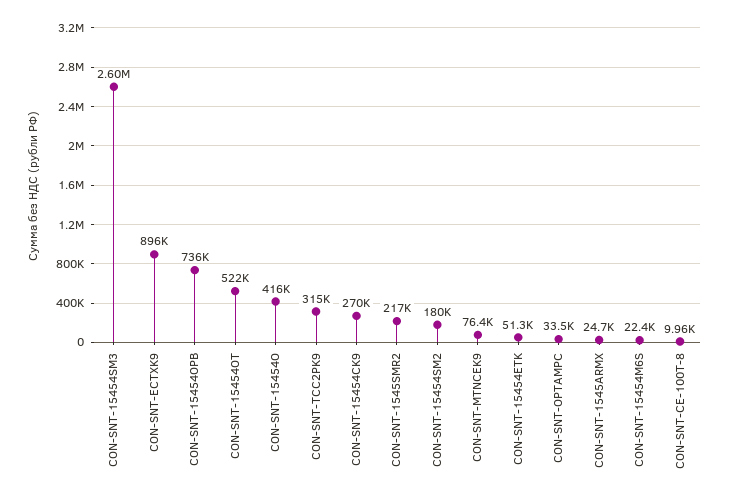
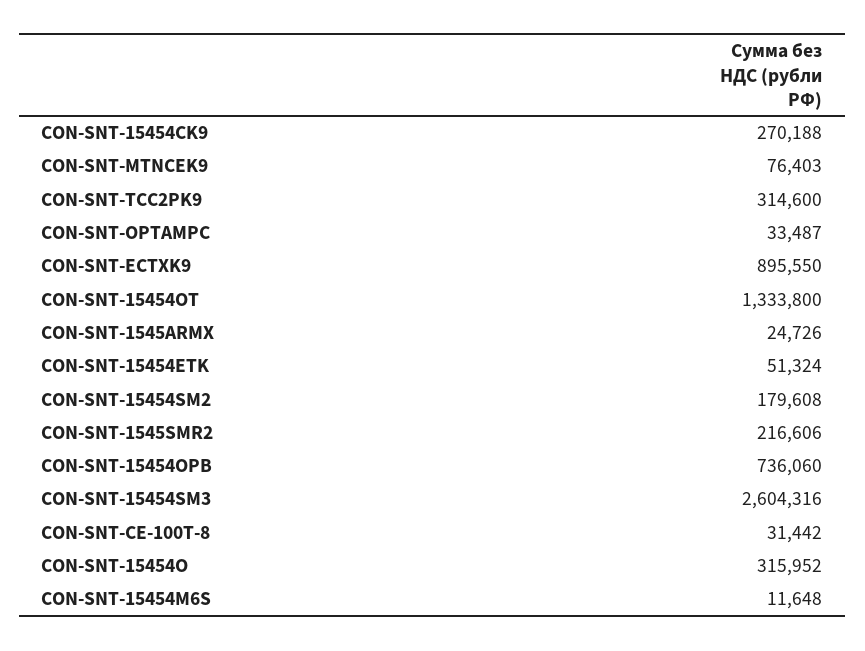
  {
    "CON-SNT-15454SM3": 2604316,
    "CON-SNT-ECTXK9": 895550,
    "CON-SNT-15454OPB": 736060,
-   "CON-SNT-15454OT": 522000,
+   "CON-SNT-15454OT": 1333800,
-   "CON-SNT-15454O": 416000,
+   "CON-SNT-15454O": 315952,
    "CON-SNT-TCC2PK9": 314600,
    "CON-SNT-15454CK9": 270188,
    "CON-SNT-1545SMR2": 216606,
    "CON-SNT-15454SM2": 179608,
    "CON-SNT-MTNCEK9": 76403,
    "CON-SNT-15454ETK": 51324,
    "CON-SNT-OPTAMPC": 33487,
    "CON-SNT-1545ARMX": 24726,
-   "CON-SNT-15454M6S": 22400,
+   "CON-SNT-15454M6S": 11648,
-   "CON-SNT-CE-100T-8": 9960
+   "CON-SNT-CE-100T-8": 31442
  }

